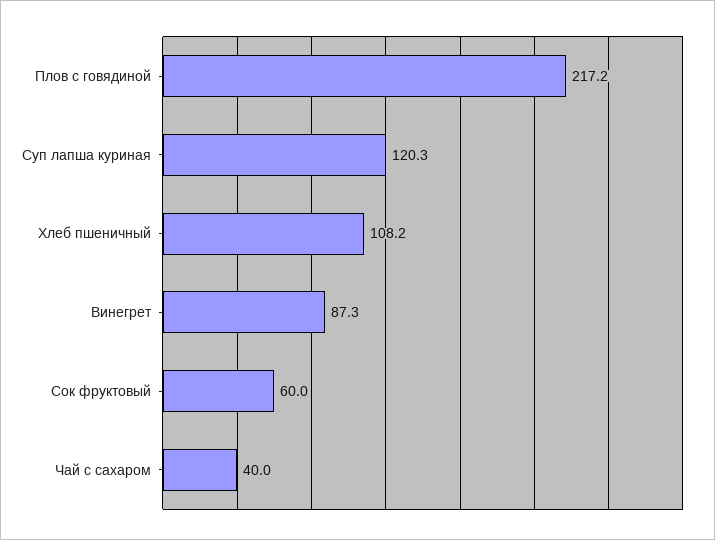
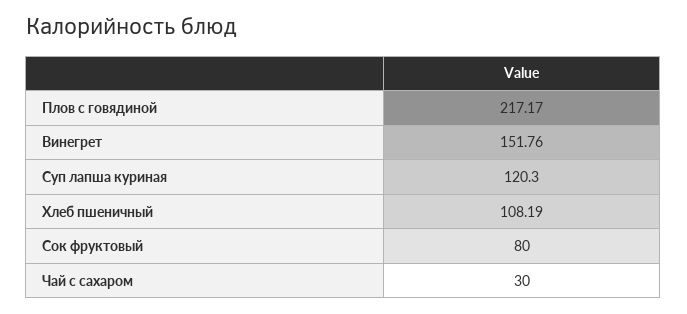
  {
    "Плов с говядиной": 217.17,
    "Суп лапша куриная": 120.3,
    "Хлеб пшеничный": 108.19,
-   "Винегрет": 87.3,
+   "Винегрет": 151.76,
-   "Сок фруктовый": 60,
+   "Сок фруктовый": 80,
-   "Чай с сахаром": 40
+   "Чай с сахаром": 30
  }

